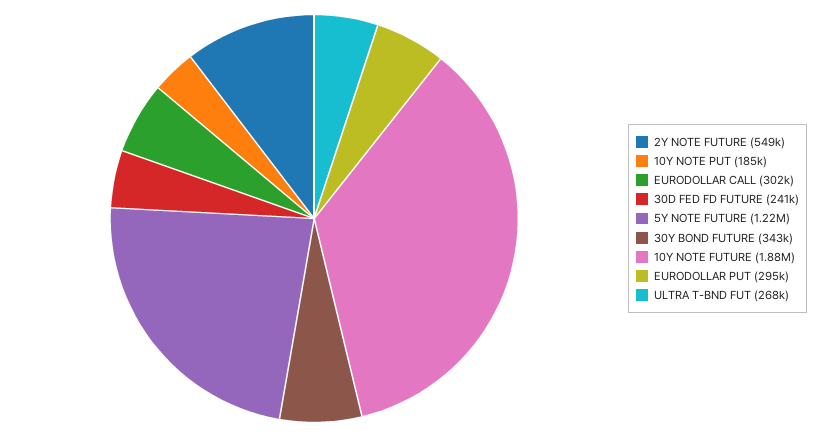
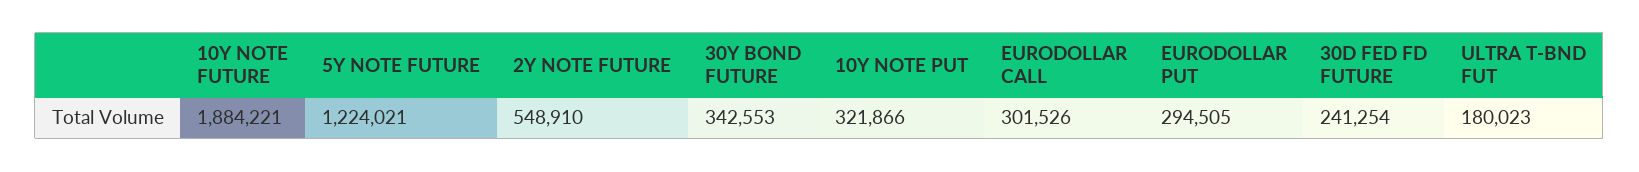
  {
    "2Y NOTE FUTURE": 548910,
-   "10Y NOTE PUT": 185000,
+   "10Y NOTE PUT": 321866,
    "EURODOLLAR CALL": 301526,
    "30D FED FD FUTURE": 241254,
    "5Y NOTE FUTURE": 1224021,
    "30Y BOND FUTURE": 342553,
    "10Y NOTE FUTURE": 1884221,
    "EURODOLLAR PUT": 294505,
-   "ULTRA T-BND FUT": 268000
+   "ULTRA T-BND FUT": 180023
  }

